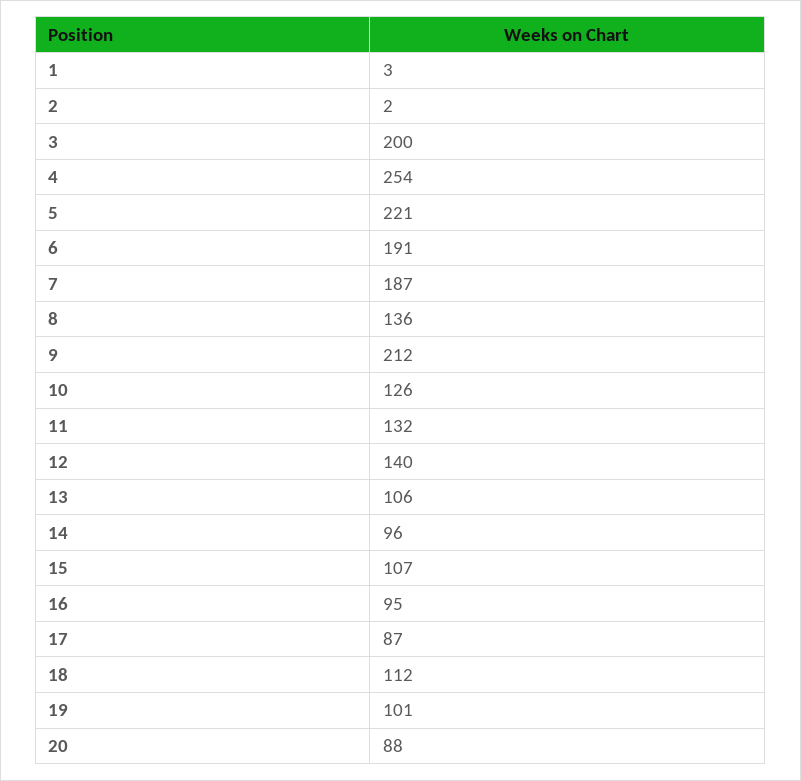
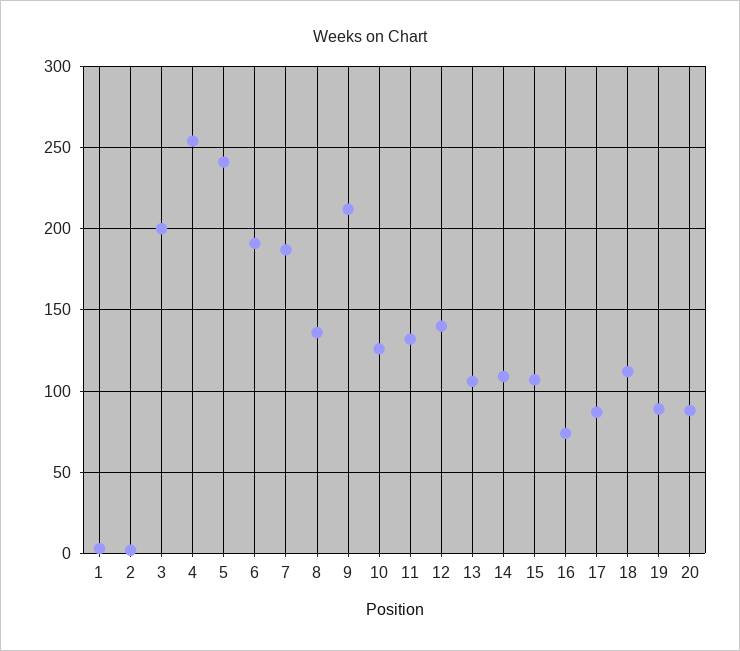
  {
    "1": 3,
    "2": 2,
    "3": 200,
    "4": 254,
-   "5": 221,
+   "5": 240,
    "6": 191,
    "7": 187,
    "8": 136,
    "9": 212,
    "10": 126,
    "11": 132,
    "12": 140,
    "13": 106,
-   "14": 96,
+   "14": 110,
    "15": 107,
-   "16": 95,
+   "16": 75,
    "17": 87,
    "18": 112,
-   "19": 101,
+   "19": 90,
    "20": 88
  }

